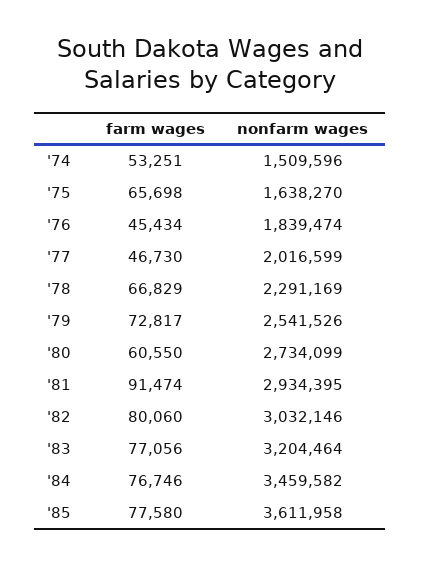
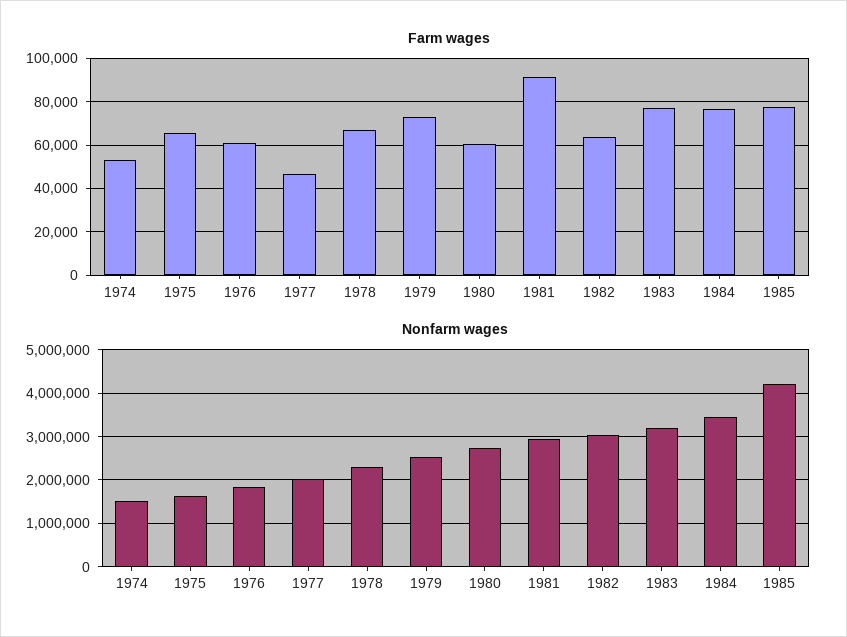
  {
    "farm wages": {
      "'74": 53251,
      "'75": 65698,
-     "'76": 45434,
+     "'76": 60000,
      "'77": 46730,
      "'78": 66829,
      "'79": 72817,
      "'80": 60550,
      "'81": 91474,
-     "'82": 80060,
+     "'82": 65000,
      "'83": 77056,
      "'84": 76746,
      "'85": 77580
    },
    "nonfarm wages": {
      "'74": 1509596,
      "'75": 1638270,
      "'76": 1839474,
      "'77": 2016599,
      "'78": 2291169,
      "'79": 2541526,
      "'80": 2734099,
      "'81": 2934395,
      "'82": 3032146,
      "'83": 3204464,
      "'84": 3459582,
-     "'85": 3611958
+     "'85": 4200000
    }
  }

